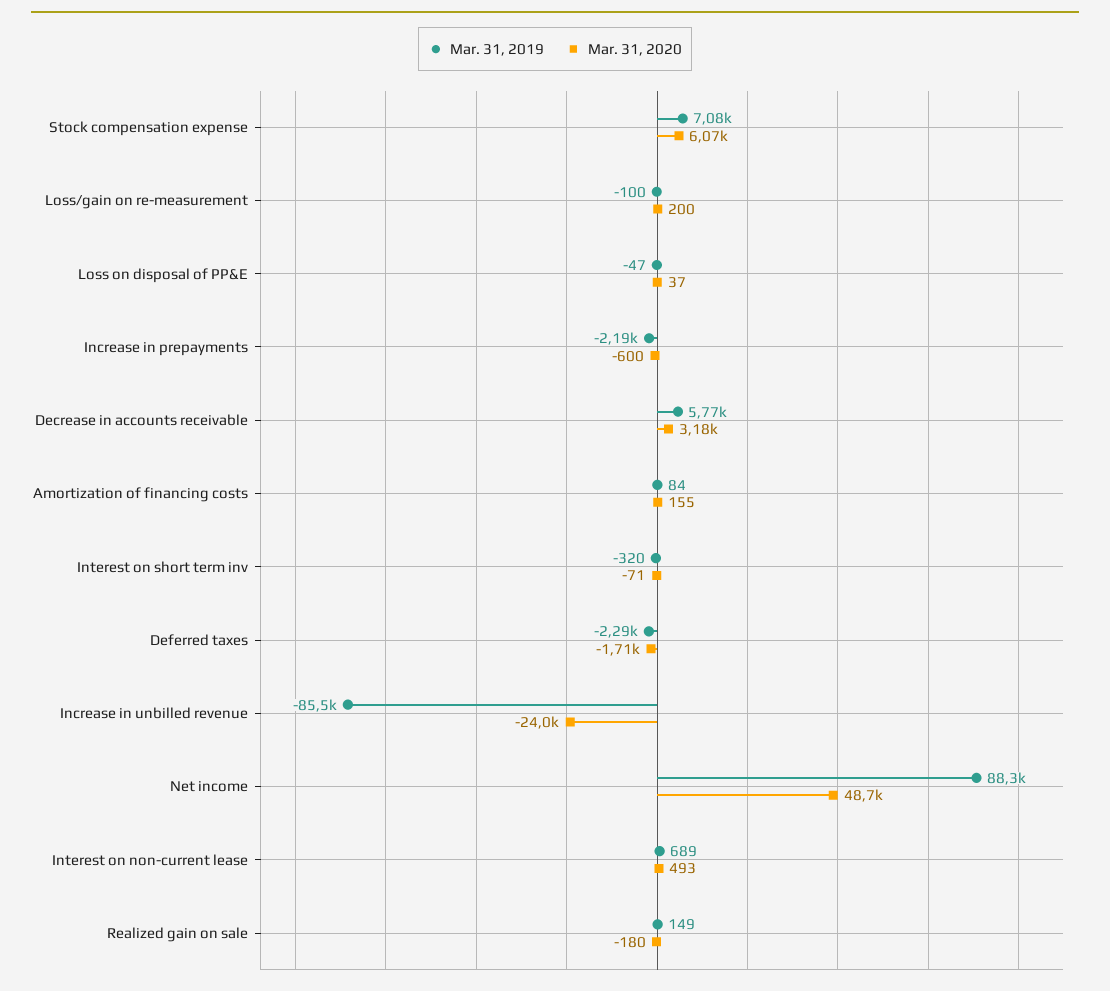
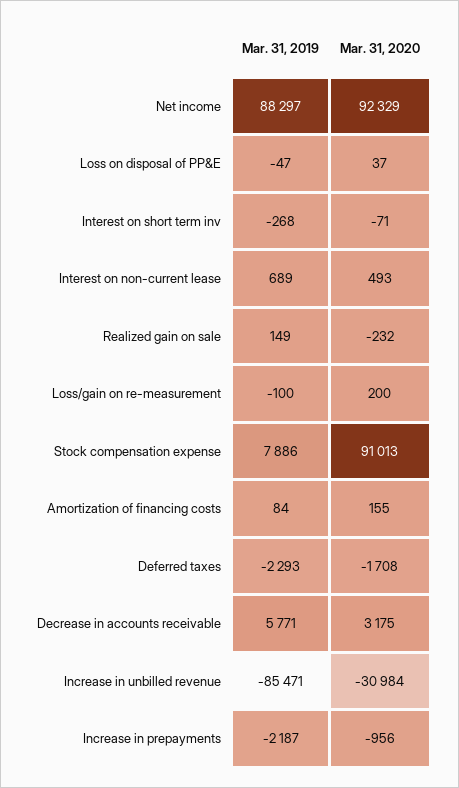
  {
    "Mar. 31, 2019": {
-     "Stock compensation expense": 7080,
+     "Stock compensation expense": 7886,
      "Loss/gain on re-measurement": -100,
      "Loss on disposal of PP&E": -47,
      "Increase in prepayments": -2187,
      "Decrease in accounts receivable": 5771,
      "Amortization of financing costs": 84,
-     "Interest on short term inv": -320,
+     "Interest on short term inv": -268,
      "Deferred taxes": -2293,
      "Increase in unbilled revenue": -85471,
      "Net income": 88297,
      "Interest on non-current lease": 689,
      "Realized gain on sale": 149
    },
    "Mar. 31, 2020": {
-     "Stock compensation expense": 6070,
+     "Stock compensation expense": 91013,
      "Loss/gain on re-measurement": 200,
      "Loss on disposal of PP&E": 37,
-     "Increase in prepayments": -600,
+     "Increase in prepayments": -956,
      "Decrease in accounts receivable": 3175,
      "Amortization of financing costs": 155,
      "Interest on short term inv": -71,
      "Deferred taxes": -1708,
-     "Increase in unbilled revenue": -24000,
+     "Increase in unbilled revenue": -30984,
-     "Net income": 48700,
+     "Net income": 92329,
      "Interest on non-current lease": 493,
-     "Realized gain on sale": -180
+     "Realized gain on sale": -232
    }
  }

